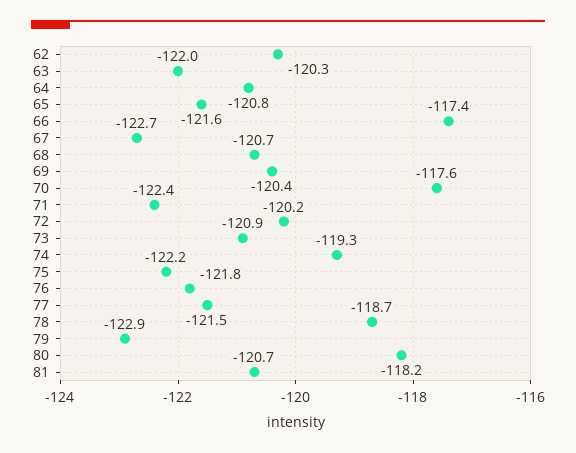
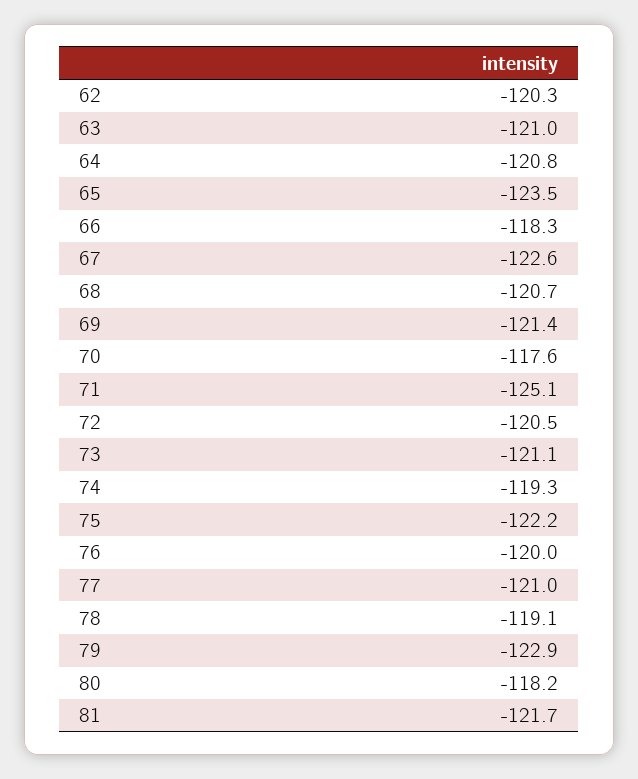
  {
    "62": -120.3,
-   "63": -122,
+   "63": -121,
    "64": -120.8,
-   "65": -121.6,
+   "65": -123.5,
-   "66": -117.4,
+   "66": -118.3,
-   "67": -122.7,
+   "67": -122.6,
    "68": -120.7,
-   "69": -120.4,
+   "69": -121.4,
    "70": -117.6,
-   "71": -122.4,
+   "71": -125.1,
-   "72": -120.2,
+   "72": -120.5,
-   "73": -120.9,
+   "73": -121.1,
    "74": -119.3,
    "75": -122.2,
-   "76": -121.8,
+   "76": -120,
-   "77": -121.5,
+   "77": -121,
-   "78": -118.7,
+   "78": -119.1,
    "79": -122.9,
    "80": -118.2,
-   "81": -120.7
+   "81": -121.7
  }

